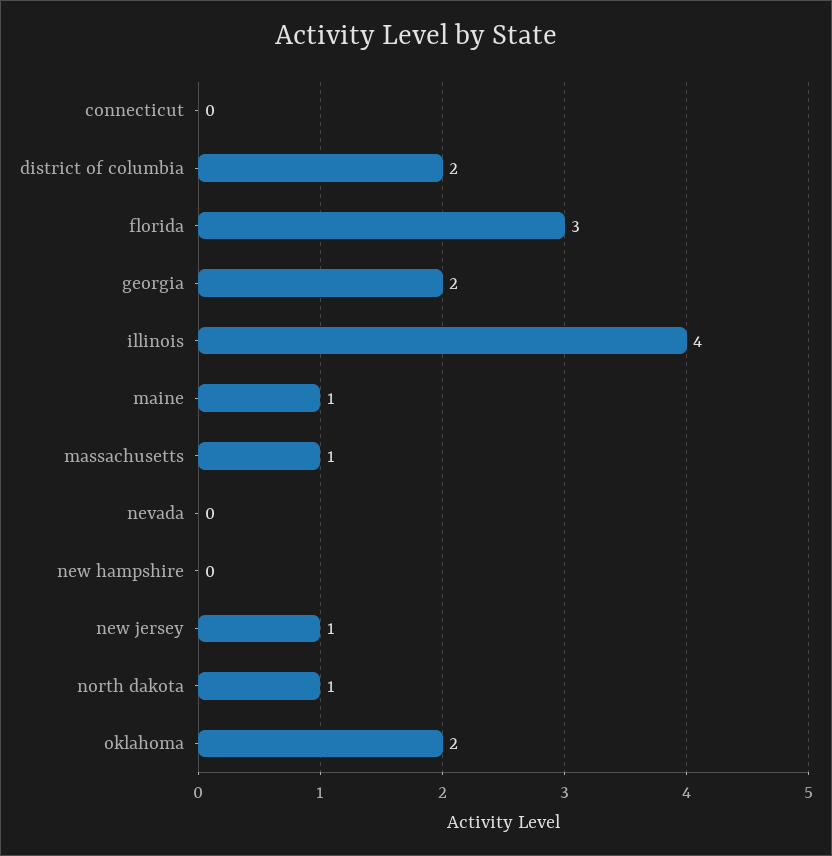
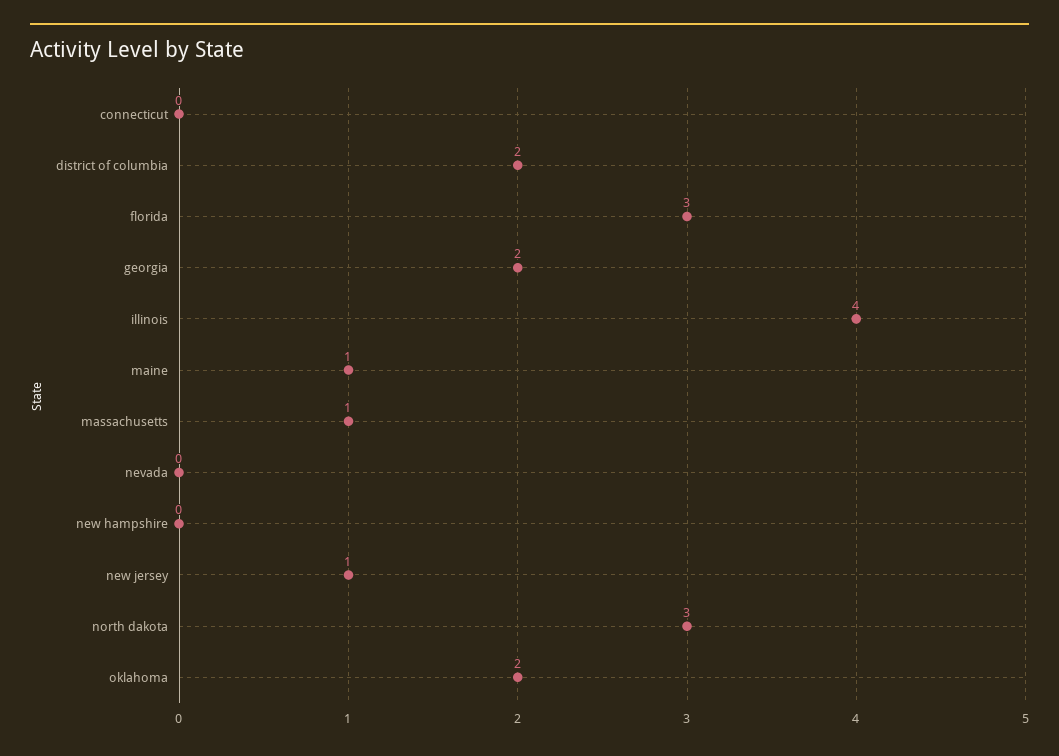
  {
    "connecticut": 0,
    "district of columbia": 2,
    "florida": 3,
    "georgia": 2,
    "illinois": 4,
    "maine": 1,
    "massachusetts": 1,
    "nevada": 0,
    "new hampshire": 0,
    "new jersey": 1,
-   "north dakota": 1,
+   "north dakota": 3,
    "oklahoma": 2
  }

